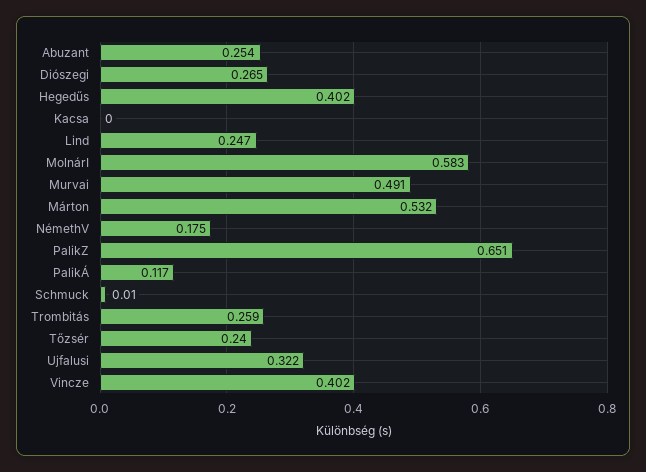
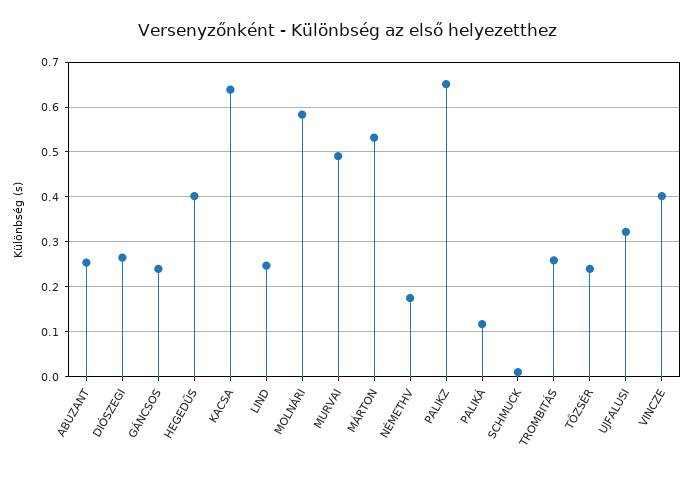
  {
    "Abuzant": 0.254,
    "Diószegi": 0.265,
    "Hegedűs": 0.402,
-   "Kacsa": 0,
+   "Kacsa": 0.64,
    "Lind": 0.247,
    "MolnárI": 0.583,
    "Murvai": 0.491,
    "Márton": 0.532,
    "NémethV": 0.175,
    "PalikZ": 0.651,
    "PalikÁ": 0.117,
    "Schmuck": 0.01,
    "Trombitás": 0.259,
    "Tőzsér": 0.24,
    "Ujfalusi": 0.322,
-   "Vincze": 0.402
+   "Vincze": 0.402,
+   "GÁNCSOS": 0.24
  }

